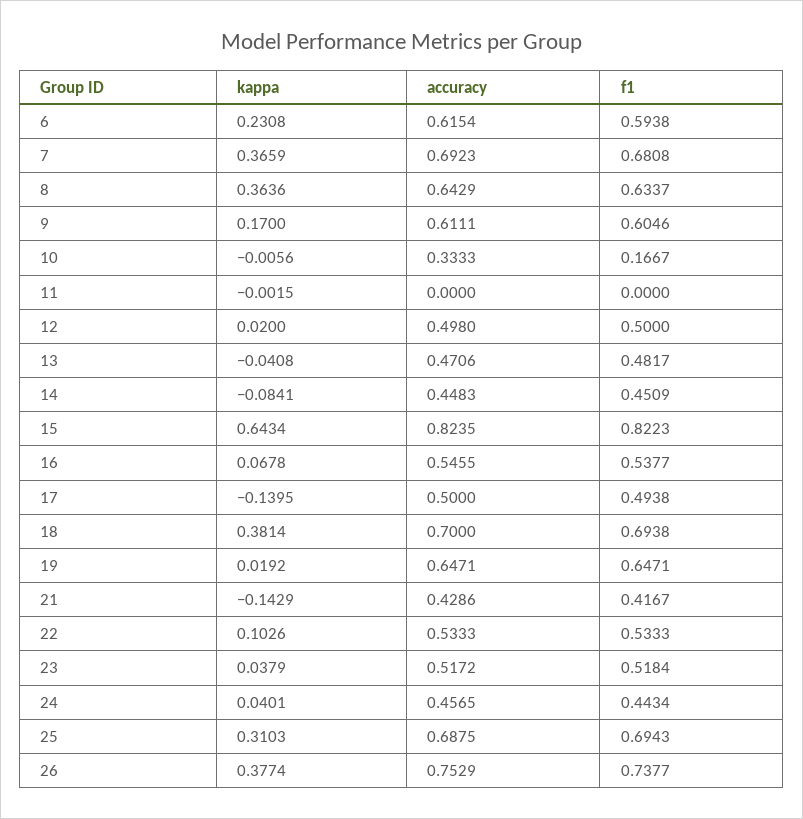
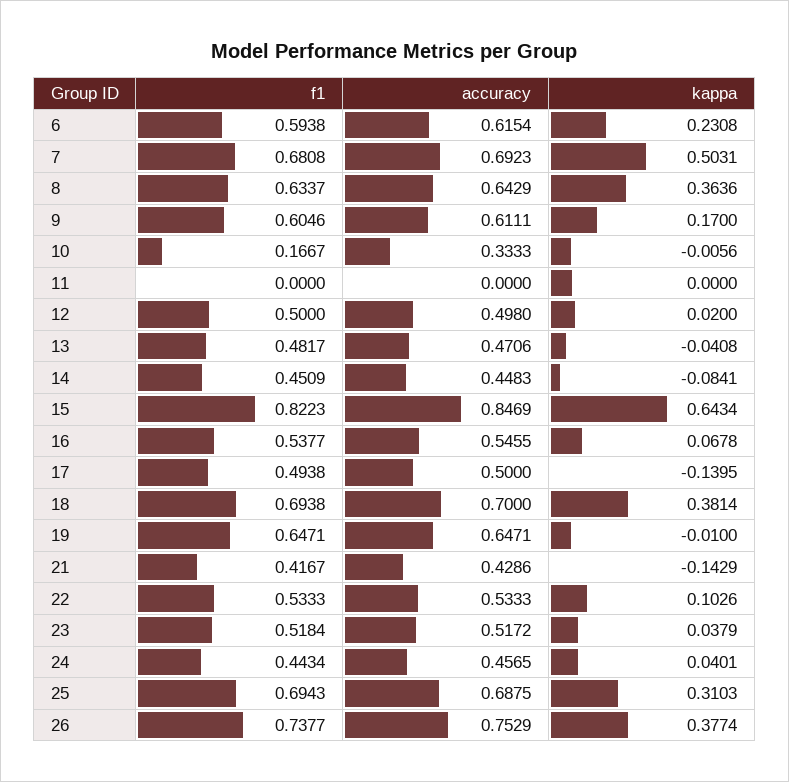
  {
    "kappa": {
      "6": 0.2308,
-     "7": 0.3659,
+     "7": 0.5031,
      "8": 0.3636,
      "9": 0.17,
      "10": -0.0056,
-     "11": -0.0015,
+     "11": 0,
      "12": 0.02,
      "13": -0.0408,
      "14": -0.0841,
      "15": 0.6434,
      "16": 0.0678,
      "17": -0.1395,
      "18": 0.3814,
-     "19": 0.0192,
+     "19": -0.01,
      "21": -0.1429,
      "22": 0.1026,
      "23": 0.0379,
      "24": 0.0401,
      "25": 0.3103,
      "26": 0.3774
    },
    "accuracy": {
      "6": 0.6154,
      "7": 0.6923,
      "8": 0.6429,
      "9": 0.6111,
      "10": 0.3333,
      "11": 0,
      "12": 0.498,
      "13": 0.4706,
      "14": 0.4483,
-     "15": 0.8235,
+     "15": 0.8469,
      "16": 0.5455,
      "17": 0.5,
      "18": 0.7,
      "19": 0.6471,
      "21": 0.4286,
      "22": 0.5333,
      "23": 0.5172,
      "24": 0.4565,
      "25": 0.6875,
      "26": 0.7529
    },
    "f1": {
      "6": 0.5938,
      "7": 0.6808,
      "8": 0.6337,
      "9": 0.6046,
      "10": 0.1667,
      "11": 0,
      "12": 0.5,
      "13": 0.4817,
      "14": 0.4509,
      "15": 0.8223,
      "16": 0.5377,
      "17": 0.4938,
      "18": 0.6938,
      "19": 0.6471,
      "21": 0.4167,
      "22": 0.5333,
      "23": 0.5184,
      "24": 0.4434,
      "25": 0.6943,
      "26": 0.7377
    }
  }

